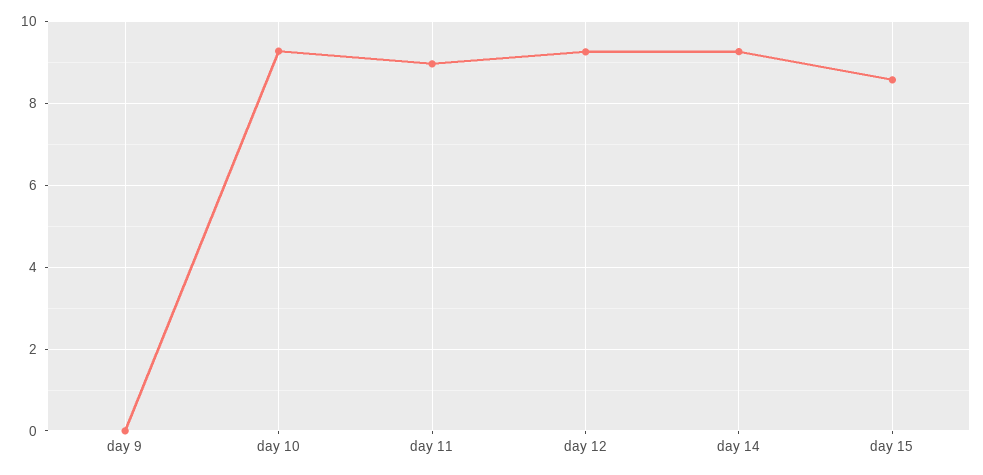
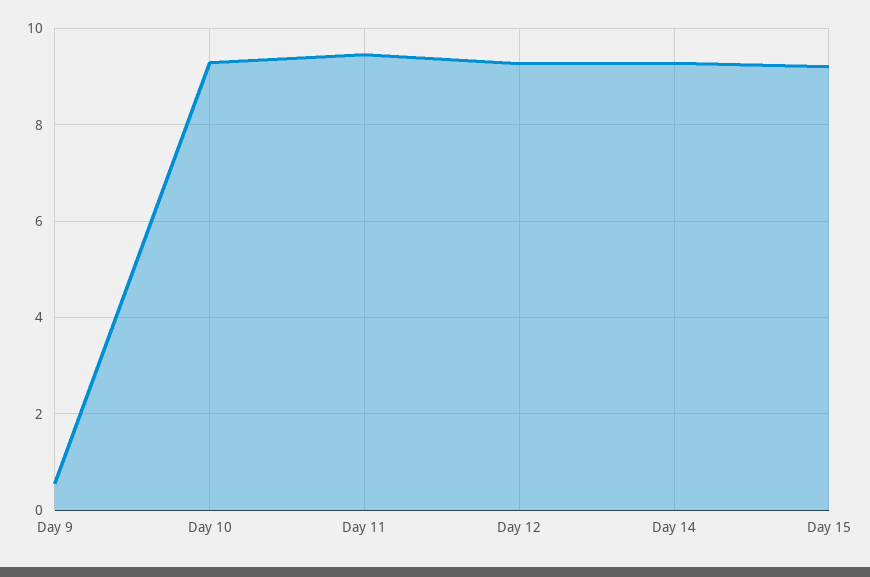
  {
-   "day 9": 0,
+   "day 9": 0.6,
    "day 10": 9.2,
-   "day 11": 9,
+   "day 11": 9.4,
    "day 12": 9.2,
    "day 14": 9.2,
-   "day 15": 8.6
+   "day 15": 9.2
  }

